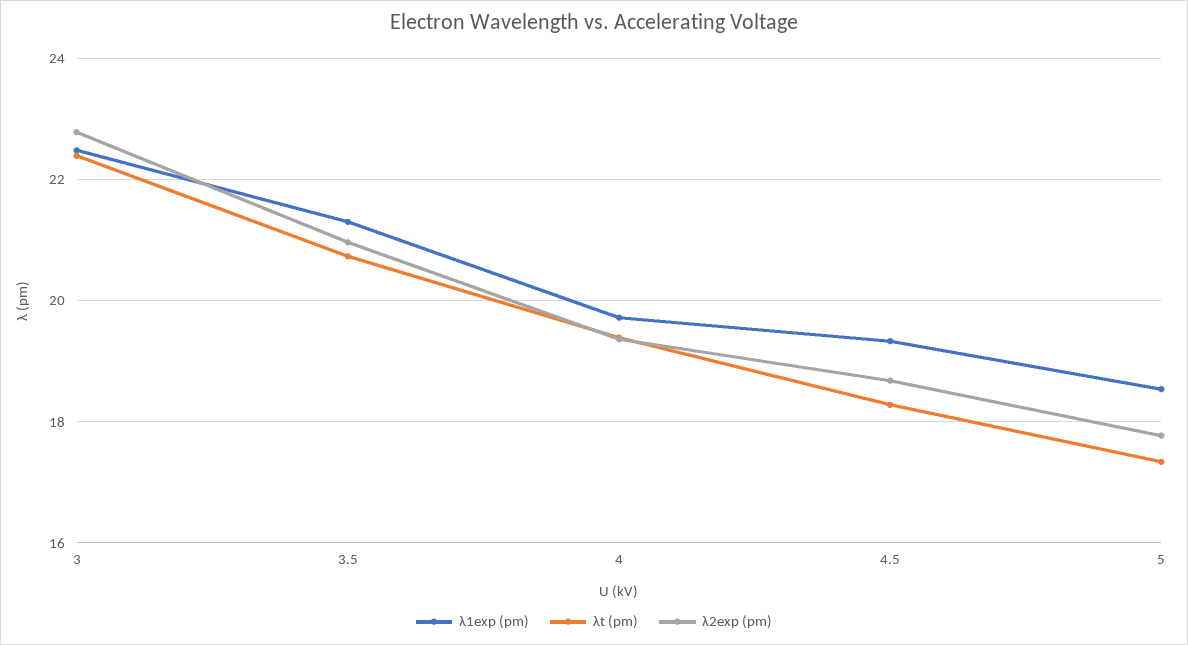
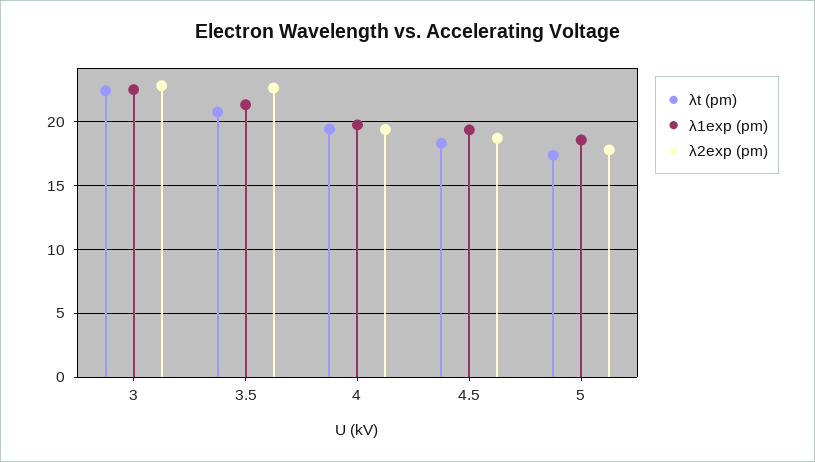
  {
    "λ1exp (pm)": {
      "3": 22.4,
      "3.5": 21.4,
      "4": 19.8,
      "4.5": 19.4,
      "5": 18.6
    },
    "λt (pm)": {
      "3": 22.4,
      "3.5": 20.8,
      "4": 19.4,
      "4.5": 18.2,
      "5": 17.4
    },
    "λ2exp (pm)": {
      "3": 22.8,
-     "3.5": 21,
+     "3.5": 22.5,
      "4": 19.4,
      "4.5": 18.6,
      "5": 17.8
    }
  }

